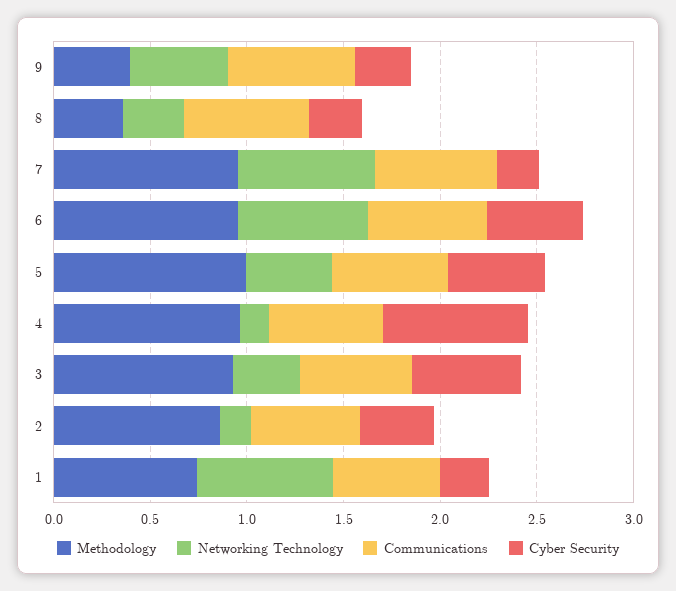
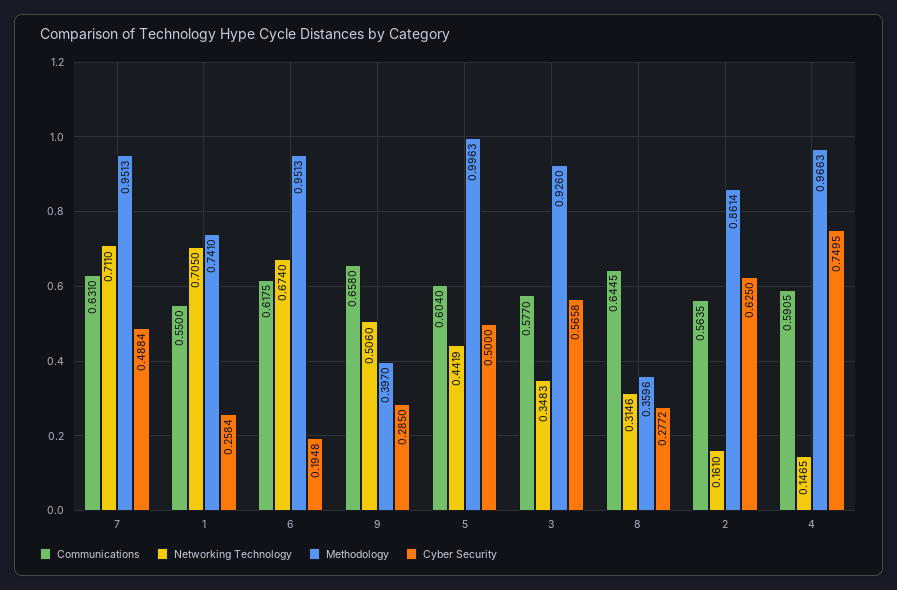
  {
    "Methodology": {
      "9": 0.397,
      "8": 0.3596,
      "7": 0.9513,
      "6": 0.9513,
      "5": 0.9963,
      "4": 0.9663,
      "3": 0.926,
      "2": 0.8614,
      "1": 0.741
    },
    "Networking Technology": {
      "9": 0.506,
      "8": 0.3146,
      "7": 0.711,
      "6": 0.674,
      "5": 0.4419,
      "4": 0.1465,
      "3": 0.3483,
      "2": 0.161,
      "1": 0.705
    },
    "Communications": {
      "9": 0.658,
      "8": 0.6445,
      "7": 0.631,
      "6": 0.6175,
      "5": 0.604,
      "4": 0.5905,
      "3": 0.577,
      "2": 0.5635,
      "1": 0.55
    },
    "Cyber Security": {
      "9": 0.285,
      "8": 0.2772,
-     "7": 0.2,
+     "7": 0.4884,
-     "6": 0.5,
+     "6": 0.1948,
      "5": 0.5,
      "4": 0.7495,
      "3": 0.5658,
-     "2": 0.4,
+     "2": 0.625,
      "1": 0.2584
    }
  }

